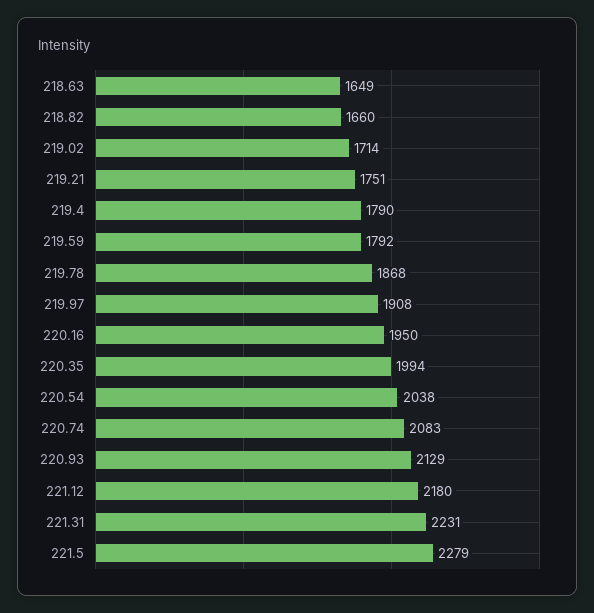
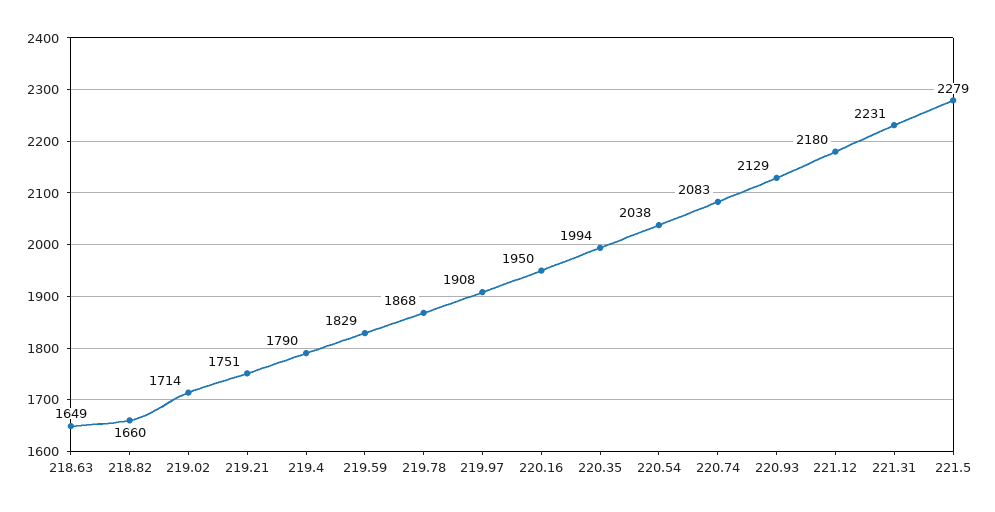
  {
    "218.63": 1649,
    "218.82": 1660,
    "219.02": 1714,
    "219.21": 1751,
    "219.4": 1790,
-   "219.59": 1792,
+   "219.59": 1829,
    "219.78": 1868,
    "219.97": 1908,
    "220.16": 1950,
    "220.35": 1994,
    "220.54": 2038,
    "220.74": 2083,
    "220.93": 2129,
    "221.12": 2180,
    "221.31": 2231,
    "221.5": 2279
  }

